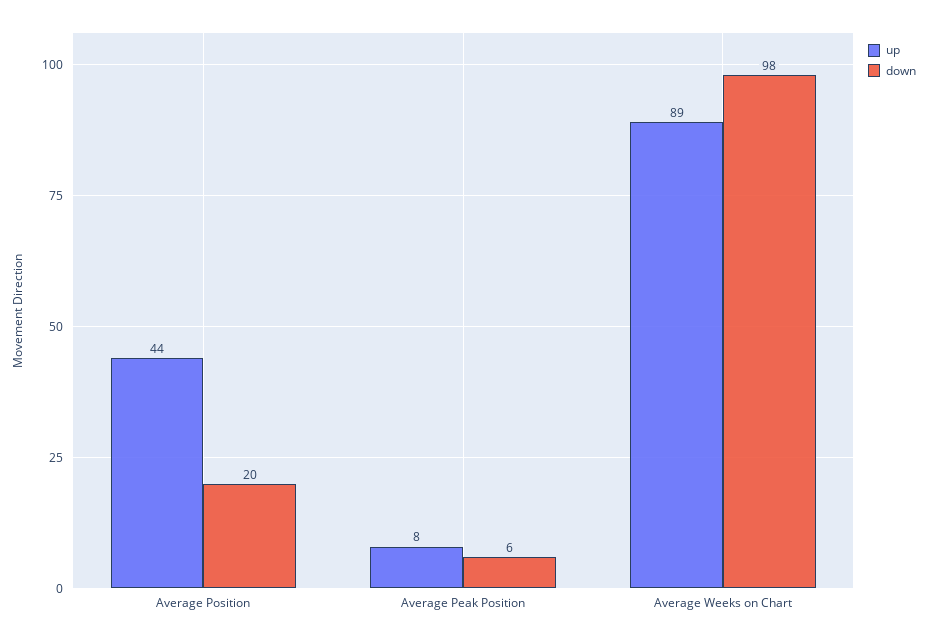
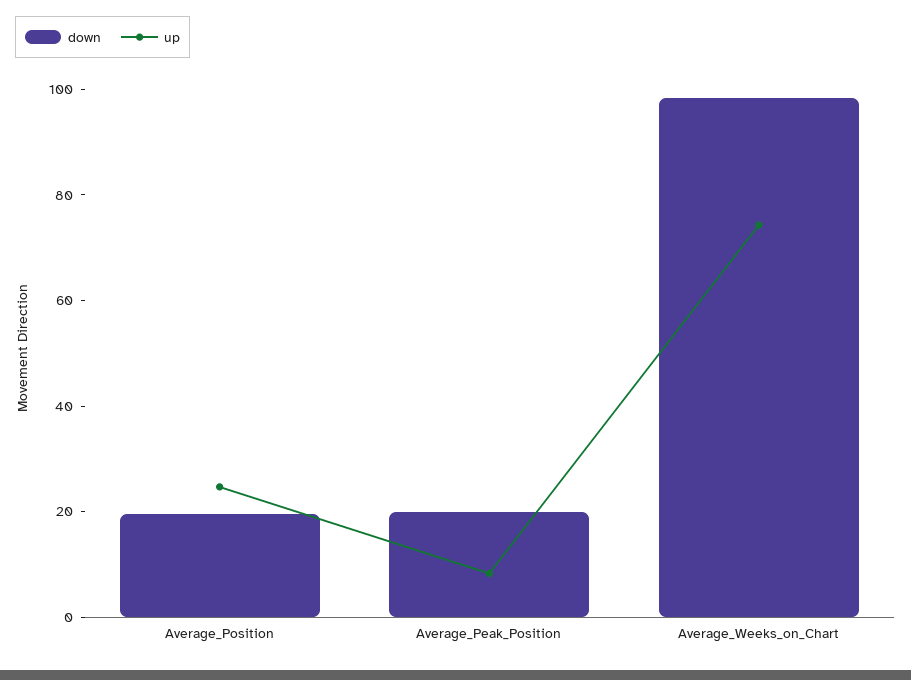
  {
    "up": {
-     "Average Position": 44,
+     "Average Position": 25,
      "Average Peak Position": 8,
-     "Average Weeks on Chart": 89
+     "Average Weeks on Chart": 75
    },
    "down": {
      "Average Position": 20,
-     "Average Peak Position": 6,
+     "Average Peak Position": 20,
      "Average Weeks on Chart": 98
    }
  }

